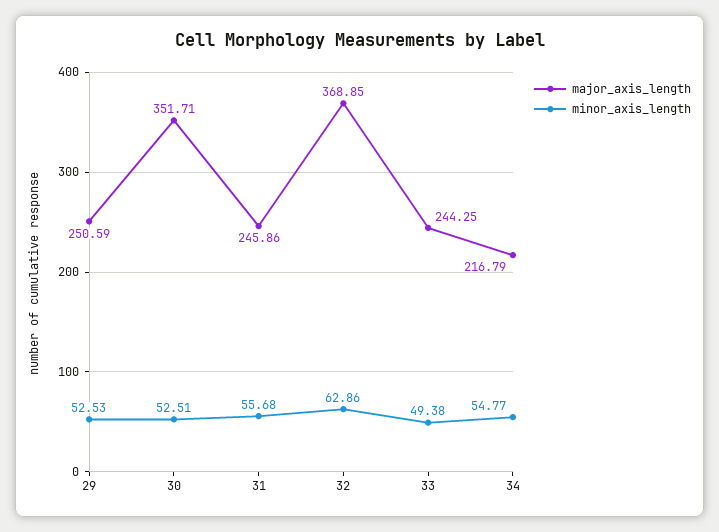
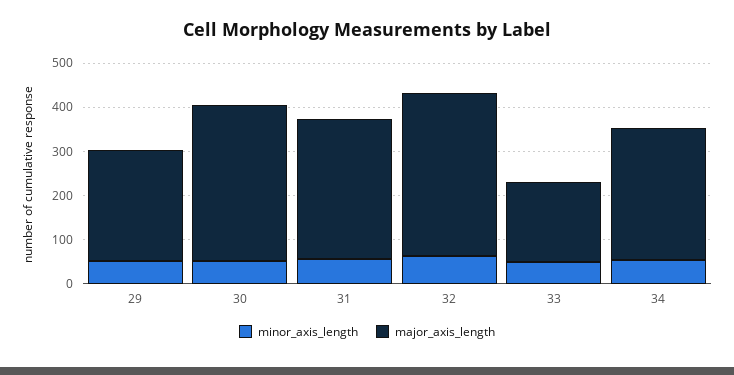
  {
    "major_axis_length": {
      "29": 250.59,
      "30": 351.71,
-     "31": 245.86,
+     "31": 320,
      "32": 368.85,
-     "33": 244.25,
+     "33": 180,
-     "34": 216.79
+     "34": 300
    },
    "minor_axis_length": {
      "29": 52.53,
      "30": 52.51,
      "31": 55.68,
      "32": 62.86,
      "33": 49.38,
      "34": 54.77
    }
  }

